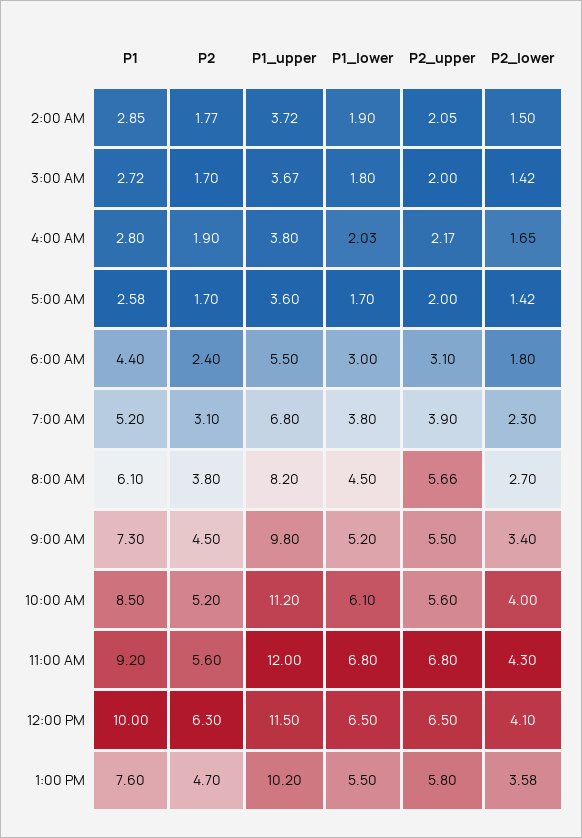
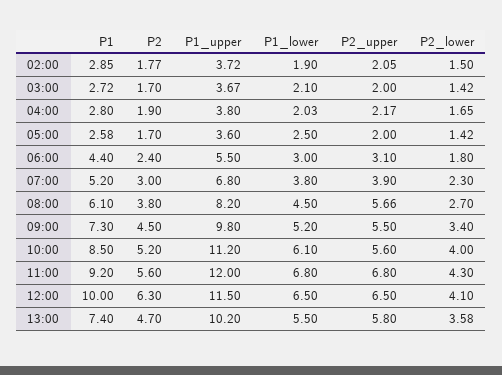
  {
    "P1": {
      "2:00 AM": 2.85,
      "3:00 AM": 2.72,
      "4:00 AM": 2.8,
      "5:00 AM": 2.58,
      "6:00 AM": 4.4,
      "7:00 AM": 5.2,
      "8:00 AM": 6.1,
      "9:00 AM": 7.3,
      "10:00 AM": 8.5,
      "11:00 AM": 9.2,
      "12:00 PM": 10,
-     "1:00 PM": 7.6
+     "1:00 PM": 7.4
    },
    "P2": {
      "2:00 AM": 1.77,
      "3:00 AM": 1.7,
      "4:00 AM": 1.9,
      "5:00 AM": 1.7,
      "6:00 AM": 2.4,
-     "7:00 AM": 3.1,
+     "7:00 AM": 3,
      "8:00 AM": 3.8,
      "9:00 AM": 4.5,
      "10:00 AM": 5.2,
      "11:00 AM": 5.6,
      "12:00 PM": 6.3,
      "1:00 PM": 4.7
    },
    "P1_upper": {
      "2:00 AM": 3.72,
      "3:00 AM": 3.67,
      "4:00 AM": 3.8,
      "5:00 AM": 3.6,
      "6:00 AM": 5.5,
      "7:00 AM": 6.8,
      "8:00 AM": 8.2,
      "9:00 AM": 9.8,
      "10:00 AM": 11.2,
      "11:00 AM": 12,
      "12:00 PM": 11.5,
      "1:00 PM": 10.2
    },
    "P1_lower": {
      "2:00 AM": 1.9,
-     "3:00 AM": 1.8,
+     "3:00 AM": 2.1,
      "4:00 AM": 2.03,
-     "5:00 AM": 1.7,
+     "5:00 AM": 2.5,
      "6:00 AM": 3,
      "7:00 AM": 3.8,
      "8:00 AM": 4.5,
      "9:00 AM": 5.2,
      "10:00 AM": 6.1,
      "11:00 AM": 6.8,
      "12:00 PM": 6.5,
      "1:00 PM": 5.5
    },
    "P2_upper": {
      "2:00 AM": 2.05,
      "3:00 AM": 2,
      "4:00 AM": 2.17,
      "5:00 AM": 2,
      "6:00 AM": 3.1,
      "7:00 AM": 3.9,
      "8:00 AM": 5.66,
      "9:00 AM": 5.5,
      "10:00 AM": 5.6,
      "11:00 AM": 6.8,
      "12:00 PM": 6.5,
      "1:00 PM": 5.8
    },
    "P2_lower": {
      "2:00 AM": 1.5,
      "3:00 AM": 1.42,
      "4:00 AM": 1.65,
      "5:00 AM": 1.42,
      "6:00 AM": 1.8,
      "7:00 AM": 2.3,
      "8:00 AM": 2.7,
      "9:00 AM": 3.4,
      "10:00 AM": 4,
      "11:00 AM": 4.3,
      "12:00 PM": 4.1,
      "1:00 PM": 3.58
    }
  }

